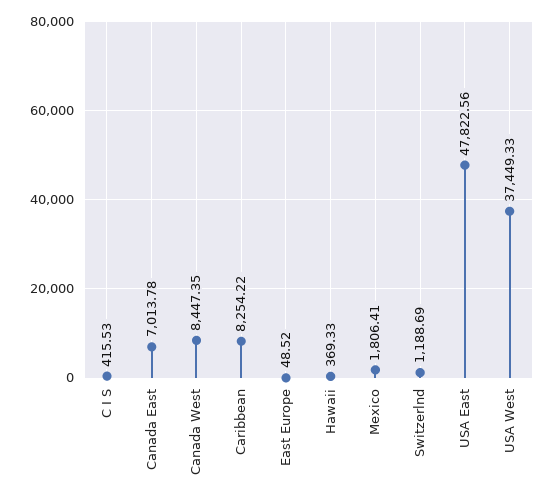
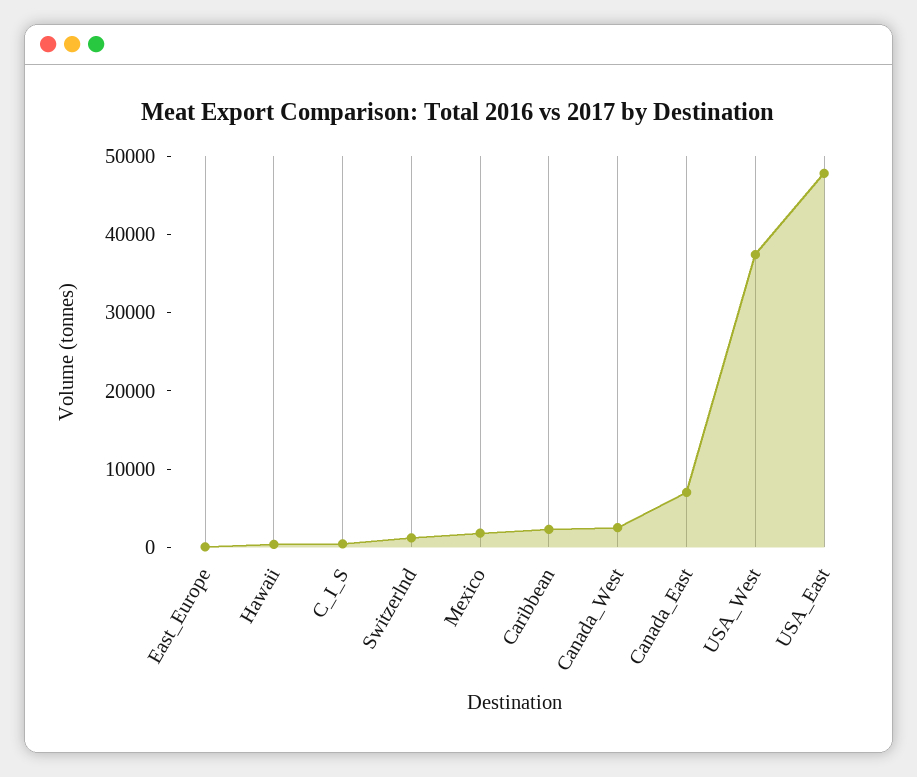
  {
    "C I S": 415.53,
    "Canada East": 7013.78,
-   "Canada West": 8447.35,
+   "Canada West": 2000,
-   "Caribbean": 8254.22,
+   "Caribbean": 2000,
    "East Europe": 48.52,
    "Hawaii": 369.33,
    "Mexico": 1806.41,
    "Switzerlnd": 1188.69,
    "USA East": 47822.56,
    "USA West": 37449.33
  }

